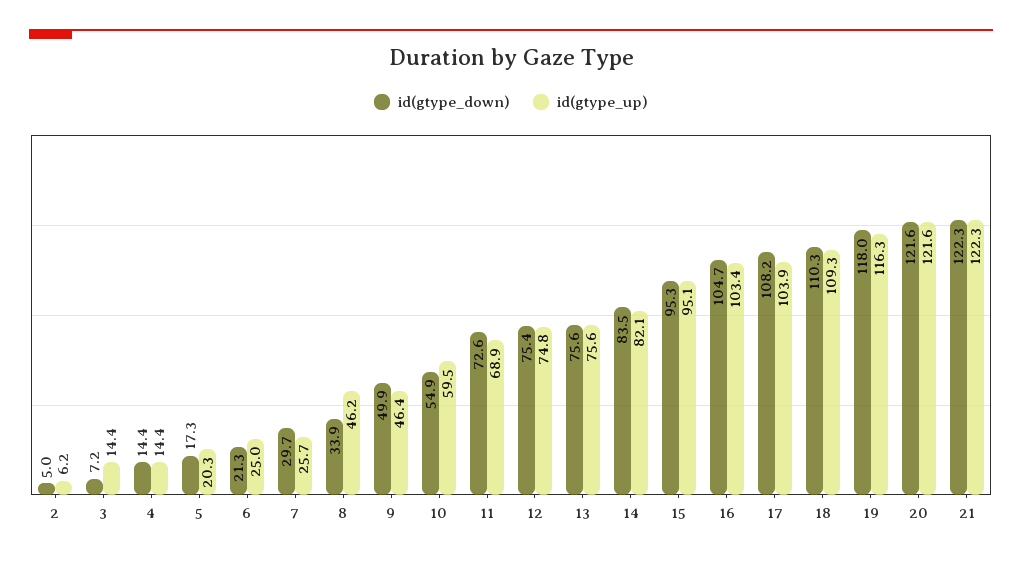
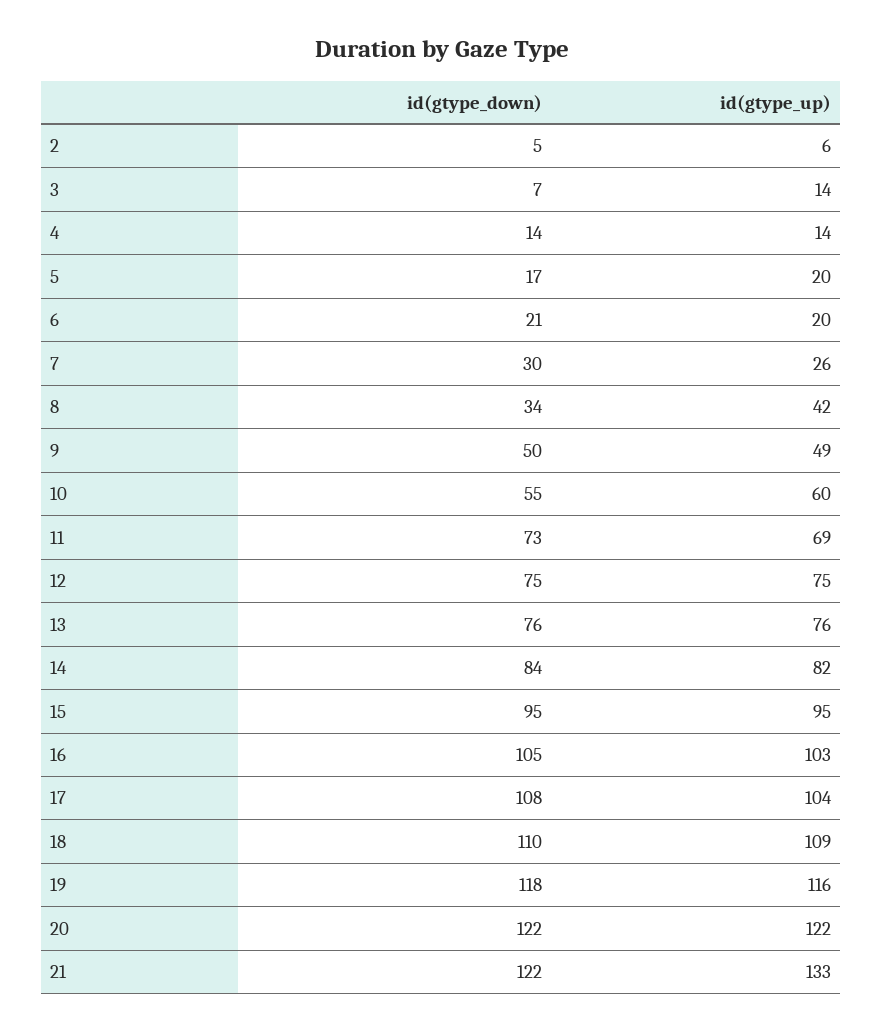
  {
    "id(gtype_down)": {
      "2": 5,
      "3": 7.2,
      "4": 14.4,
      "5": 17.3,
      "6": 21.3,
      "7": 29.7,
      "8": 33.9,
      "9": 49.9,
      "10": 54.9,
      "11": 72.6,
      "12": 75.4,
      "13": 75.6,
      "14": 83.5,
      "15": 95.3,
      "16": 104.7,
      "17": 108.2,
      "18": 110.3,
      "19": 118,
      "20": 121.6,
      "21": 122.3
    },
    "id(gtype_up)": {
      "2": 6.2,
      "3": 14.4,
      "4": 14.4,
      "5": 20.3,
-     "6": 25,
+     "6": 20,
      "7": 25.7,
-     "8": 46.2,
+     "8": 42,
-     "9": 46.4,
+     "9": 49,
      "10": 59.5,
      "11": 68.9,
      "12": 74.8,
      "13": 75.6,
      "14": 82.1,
      "15": 95.1,
      "16": 103.4,
      "17": 103.9,
      "18": 109.3,
      "19": 116.3,
      "20": 121.6,
-     "21": 122.3
+     "21": 133
    }
  }

